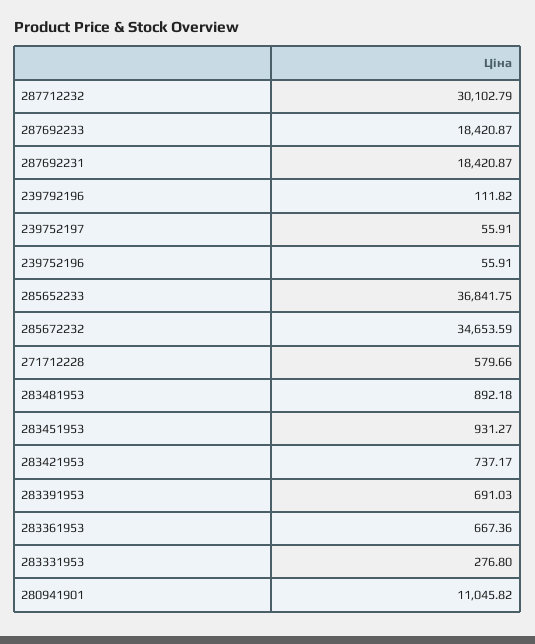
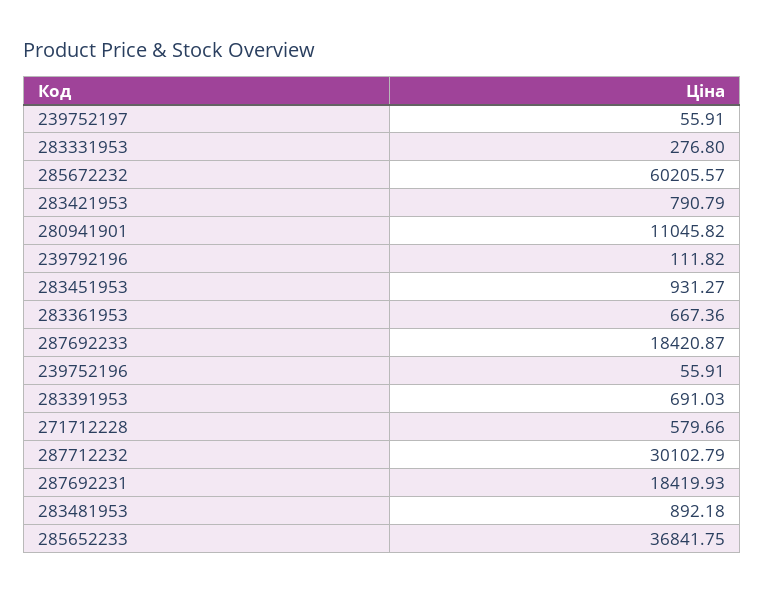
  {
    "287712232": 30102.79,
    "287692233": 18420.87,
-   "287692231": 18420.87,
+   "287692231": 18419.93,
    "239792196": 111.82,
    "239752197": 55.91,
    "239752196": 55.91,
    "285652233": 36841.75,
-   "285672232": 34653.59,
+   "285672232": 60205.57,
    "271712228": 579.66,
    "283481953": 892.18,
    "283451953": 931.27,
-   "283421953": 737.17,
+   "283421953": 790.79,
    "283391953": 691.03,
    "283361953": 667.36,
    "283331953": 276.8,
    "280941901": 11045.82
  }

